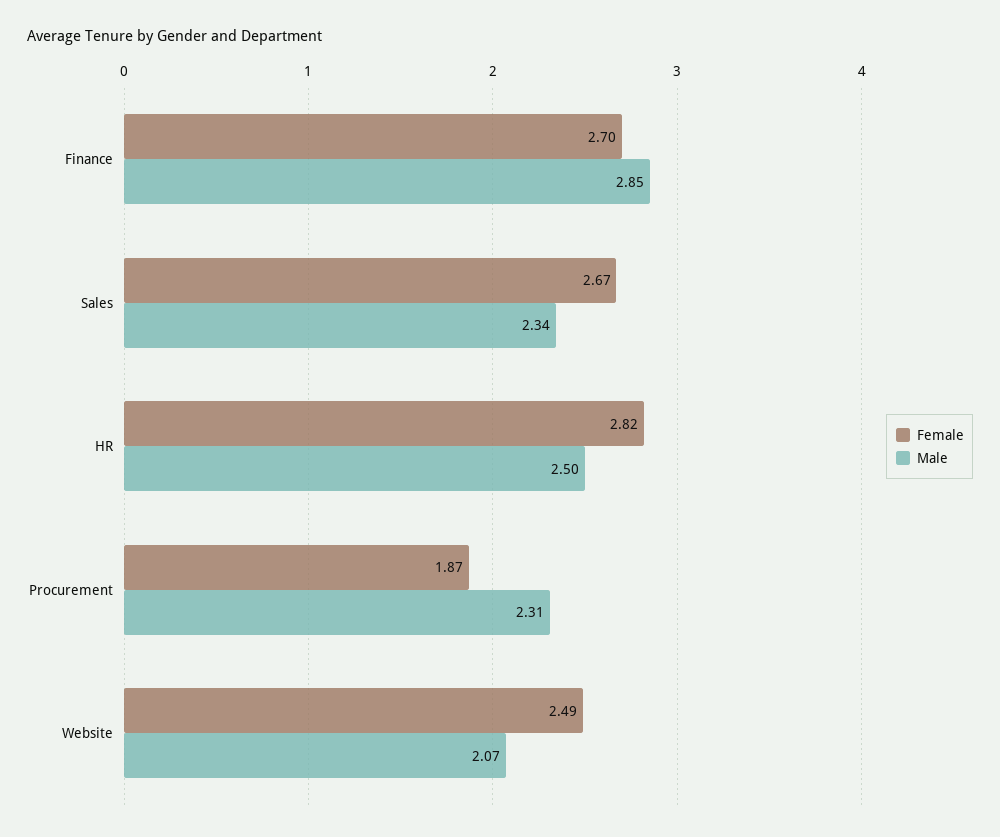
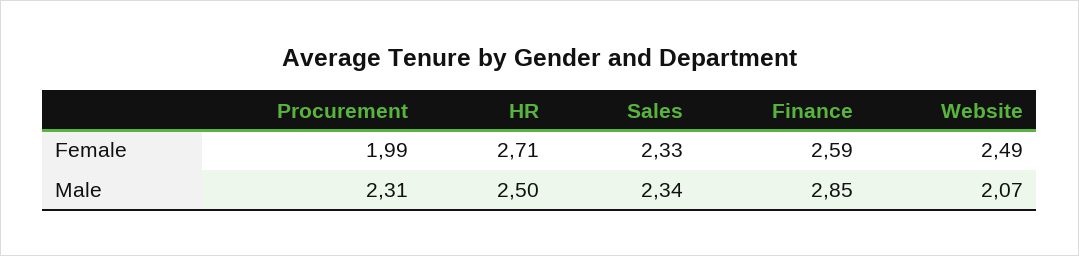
  {
    "Female": {
-     "Finance": 2.7,
+     "Finance": 2.59,
-     "Sales": 2.67,
+     "Sales": 2.33,
-     "HR": 2.82,
+     "HR": 2.71,
-     "Procurement": 1.87,
+     "Procurement": 1.99,
      "Website": 2.49
    },
    "Male": {
      "Finance": 2.85,
      "Sales": 2.34,
      "HR": 2.5,
      "Procurement": 2.31,
      "Website": 2.07
    }
  }

